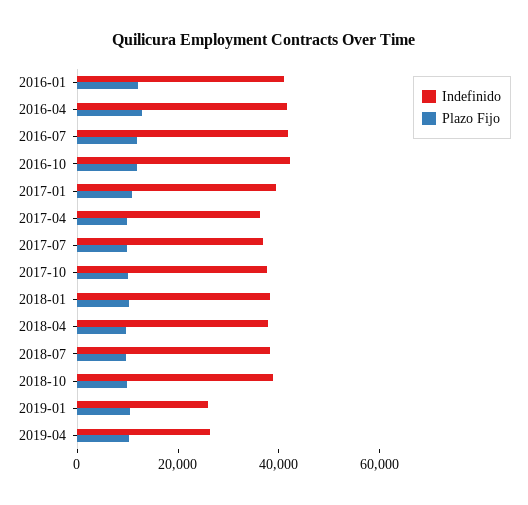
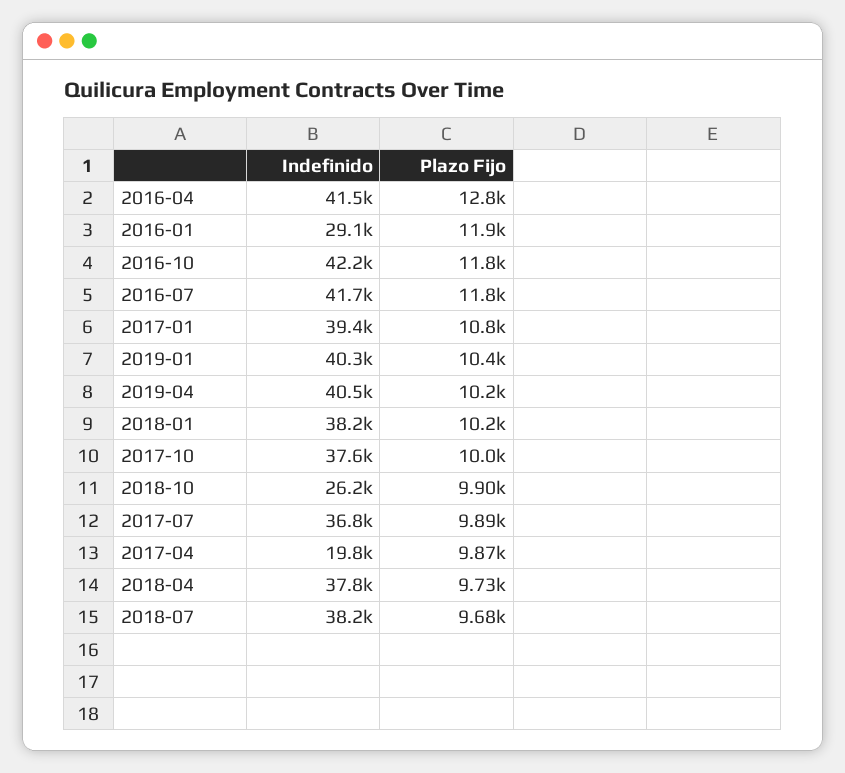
  {
    "Indefinido": {
-     "2016-01": 40000,
+     "2016-01": 29100,
      "2016-04": 41500,
      "2016-07": 41700,
      "2016-10": 42200,
      "2017-01": 39400,
-     "2017-04": 35000,
+     "2017-04": 19800,
      "2017-07": 36800,
      "2017-10": 37600,
      "2018-01": 38200,
      "2018-04": 37800,
      "2018-07": 38200,
-     "2018-10": 40000,
+     "2018-10": 26200,
-     "2019-01": 25000,
+     "2019-01": 40300,
-     "2019-04": 25000
+     "2019-04": 40500
    },
    "Plazo Fijo": {
      "2016-01": 11900,
      "2016-04": 12800,
      "2016-07": 11800,
      "2016-10": 11800,
      "2017-01": 10800,
      "2017-04": 9870,
      "2017-07": 9890,
      "2017-10": 10000,
      "2018-01": 10200,
      "2018-04": 9730,
      "2018-07": 9680,
      "2018-10": 9900,
      "2019-01": 10400,
      "2019-04": 10200
    }
  }

